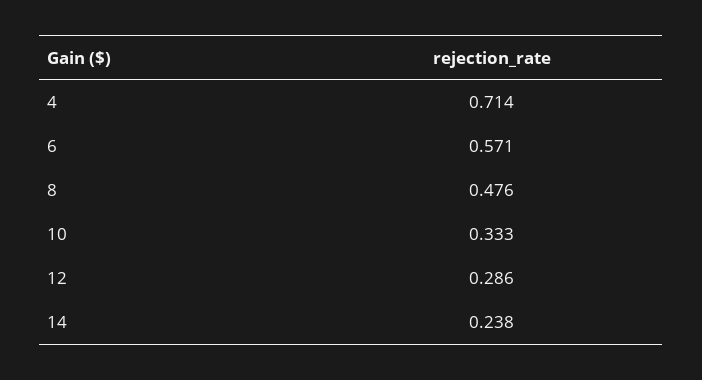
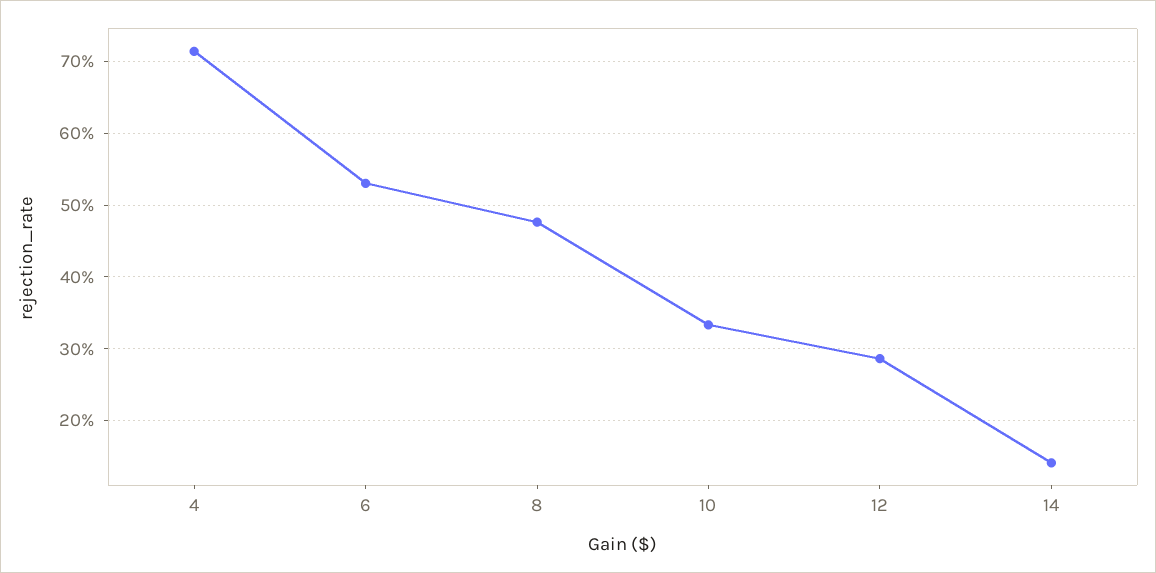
  {
    "4": 0.714,
-   "6": 0.571,
+   "6": 0.53,
    "8": 0.476,
    "10": 0.333,
    "12": 0.286,
-   "14": 0.238
+   "14": 0.14
  }

